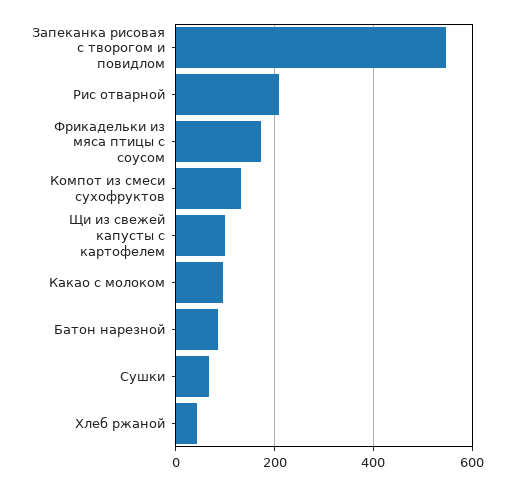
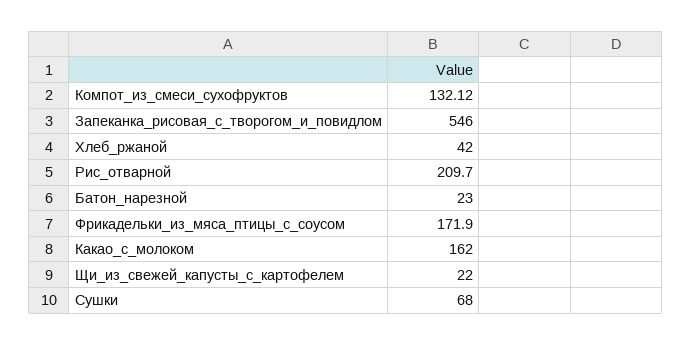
  {
    "Запеканка рисовая с творогом и повидлом": 546,
    "Рис отварной": 209.7,
    "Фрикадельки из мяса птицы с соусом": 171.9,
    "Компот из смеси сухофруктов": 132.12,
-   "Щи из свежей капусты с картофелем": 100,
+   "Щи из свежей капусты с картофелем": 22,
-   "Какао с молоком": 100,
+   "Какао с молоком": 162,
-   "Батон нарезной": 80,
+   "Батон нарезной": 23,
    "Сушки": 68,
    "Хлеб ржаной": 42
  }

